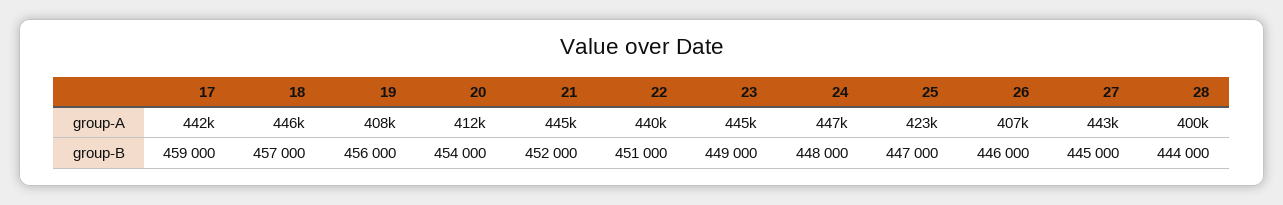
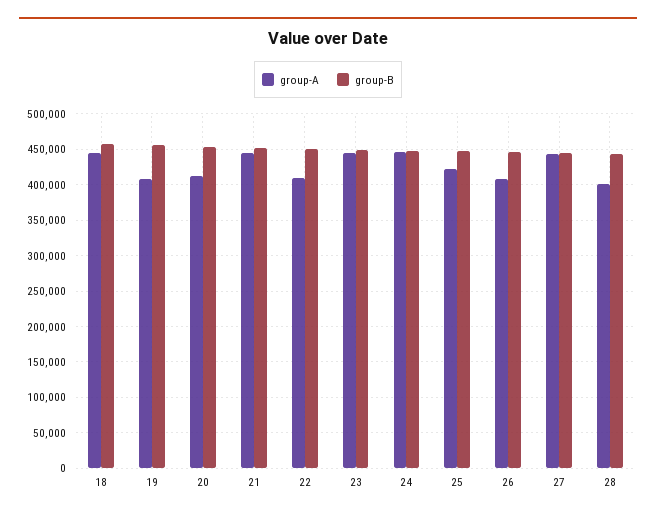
  {
    "group-A": {
-     "17": 442000,
      "18": 446000,
      "19": 408000,
      "20": 412000,
      "21": 445000,
-     "22": 440000,
+     "22": 410000,
      "23": 445000,
      "24": 447000,
      "25": 423000,
      "26": 407000,
      "27": 443000,
      "28": 400000
    },
    "group-B": {
-     "17": 459000,
      "18": 457000,
      "19": 456000,
      "20": 454000,
      "21": 452000,
      "22": 451000,
      "23": 449000,
      "24": 448000,
      "25": 447000,
      "26": 446000,
      "27": 445000,
      "28": 444000
    }
  }

